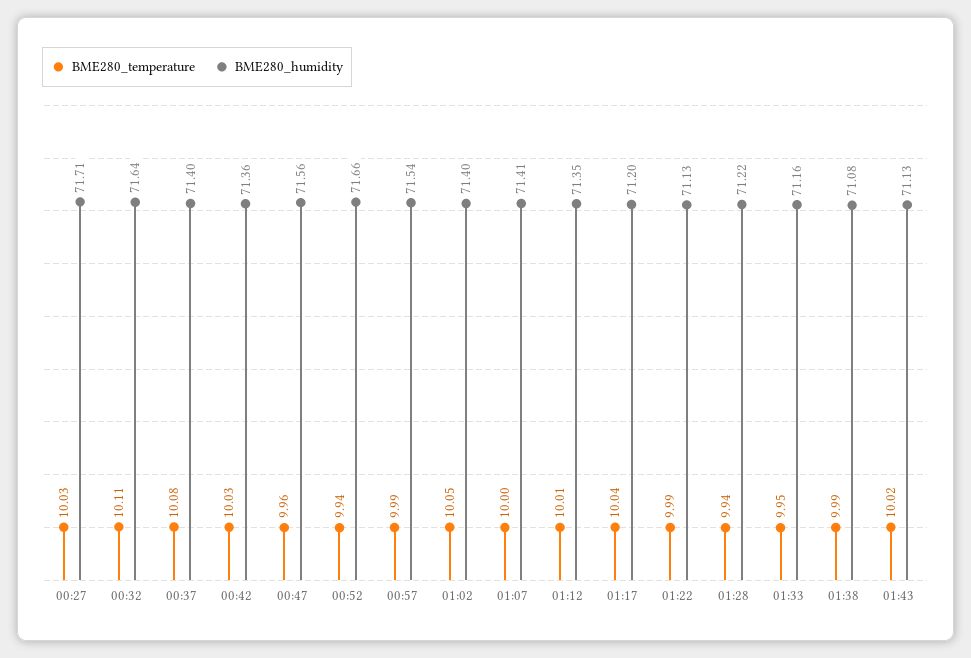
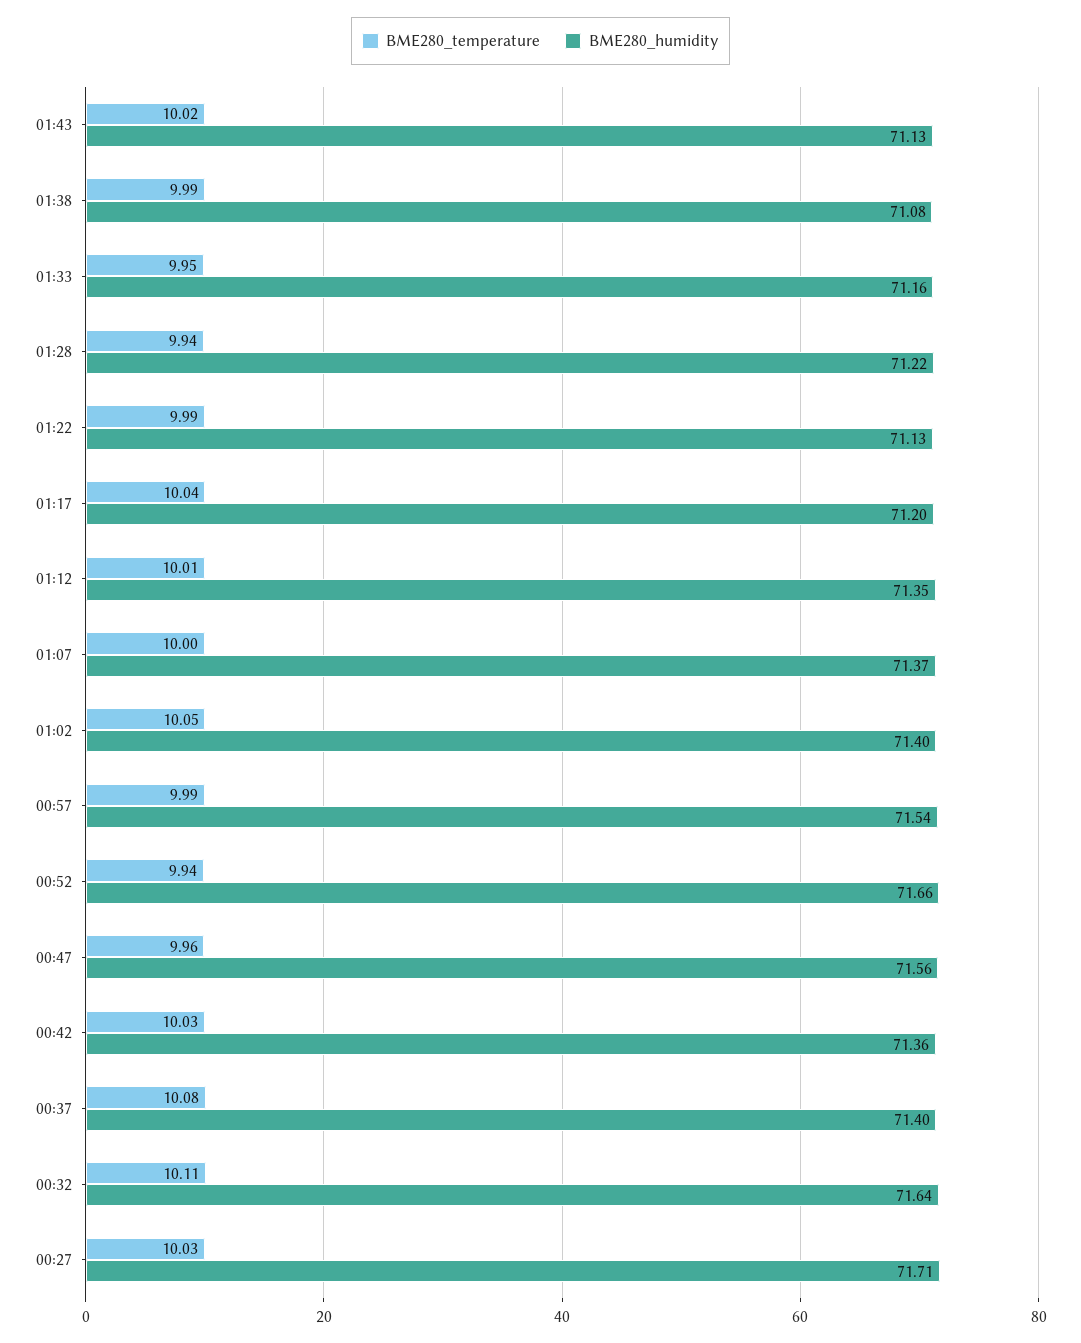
  {
    "BME280_temperature": {
      "00:27": 10.03,
      "00:32": 10.11,
      "00:37": 10.08,
      "00:42": 10.03,
      "00:47": 9.96,
      "00:52": 9.94,
      "00:57": 9.99,
      "01:02": 10.05,
      "01:07": 10,
      "01:12": 10.01,
      "01:17": 10.04,
      "01:22": 9.99,
      "01:28": 9.94,
      "01:33": 9.95,
      "01:38": 9.99,
      "01:43": 10.02
    },
    "BME280_humidity": {
      "00:27": 71.71,
      "00:32": 71.64,
      "00:37": 71.4,
      "00:42": 71.36,
      "00:47": 71.56,
      "00:52": 71.66,
      "00:57": 71.54,
      "01:02": 71.4,
-     "01:07": 71.41,
+     "01:07": 71.37,
      "01:12": 71.35,
      "01:17": 71.2,
      "01:22": 71.13,
      "01:28": 71.22,
      "01:33": 71.16,
      "01:38": 71.08,
      "01:43": 71.13
    }
  }

